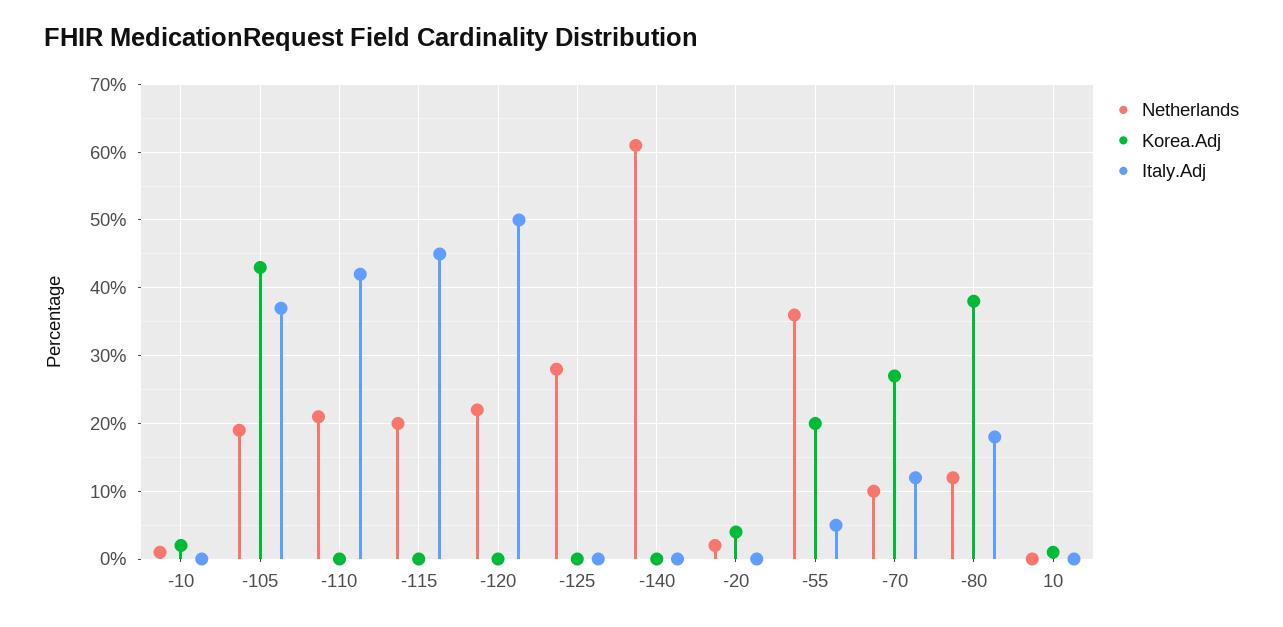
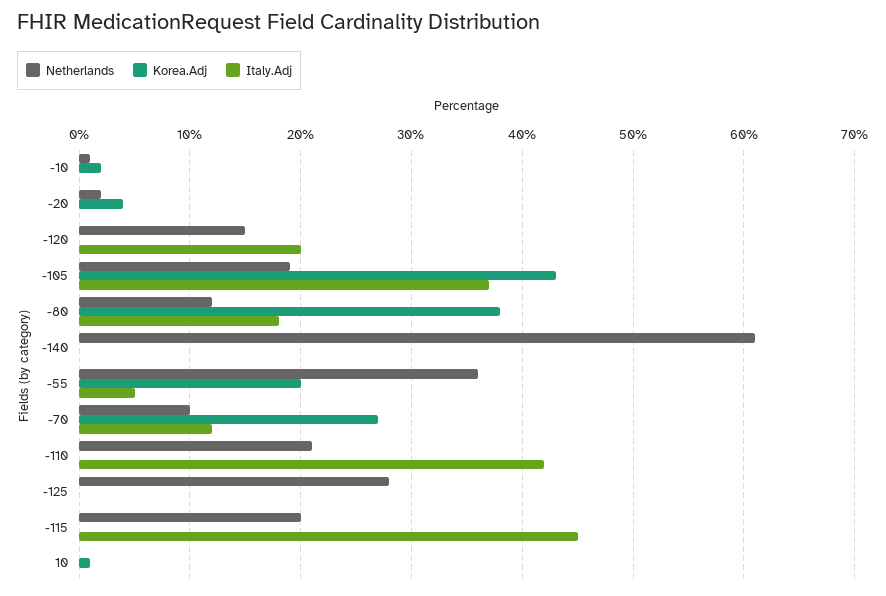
  {
    "Netherlands": {
      "-10": 1,
      "-105": 19,
      "-110": 21,
      "-115": 20,
-     "-120": 22,
+     "-120": 15,
      "-125": 28,
      "-140": 61,
      "-20": 2,
      "-55": 36,
      "-70": 10,
      "-80": 12,
      "10": 0
    },
    "Korea.Adj": {
      "-10": 2,
      "-105": 43,
      "-110": 0,
      "-115": 0,
      "-120": 0,
      "-125": 0,
      "-140": 0,
      "-20": 4,
      "-55": 20,
      "-70": 27,
      "-80": 38,
      "10": 1
    },
    "Italy.Adj": {
      "-10": 0,
      "-105": 37,
      "-110": 42,
      "-115": 45,
-     "-120": 50,
+     "-120": 20,
      "-125": 0,
      "-140": 0,
      "-20": 0,
      "-55": 5,
      "-70": 12,
      "-80": 18,
      "10": 0
    }
  }

